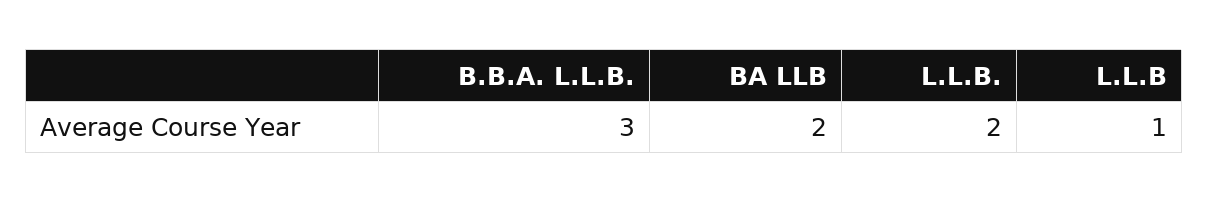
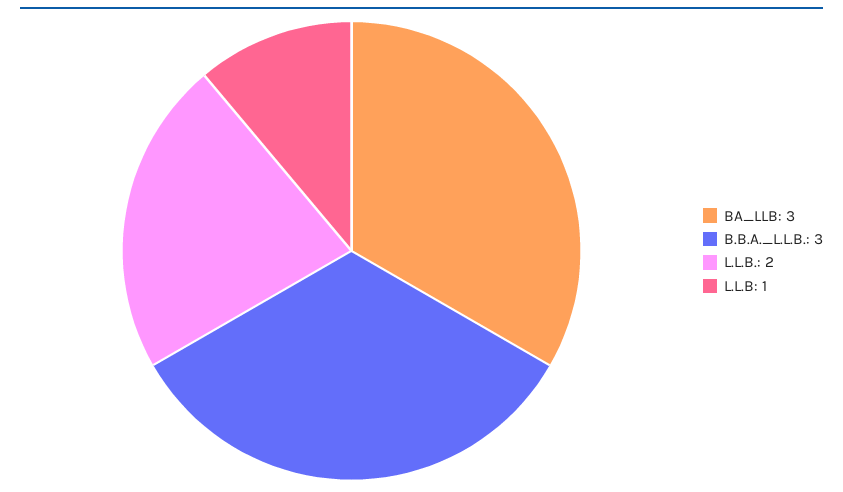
  {
    "B.B.A. L.L.B.": 3,
-   "BA LLB": 2,
+   "BA LLB": 3,
    "L.L.B.": 2,
    "L.L.B": 1
  }

